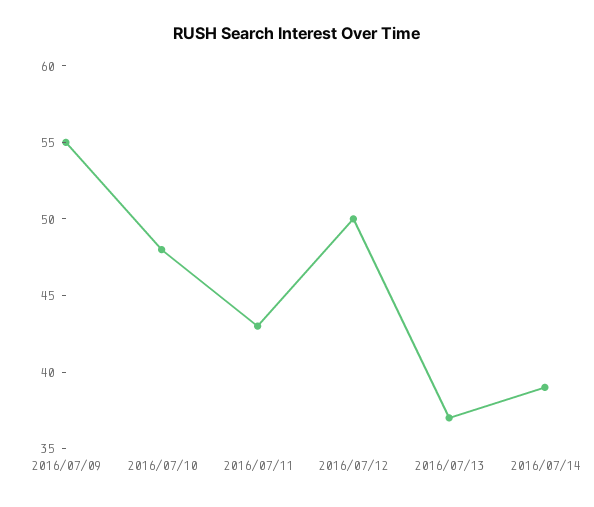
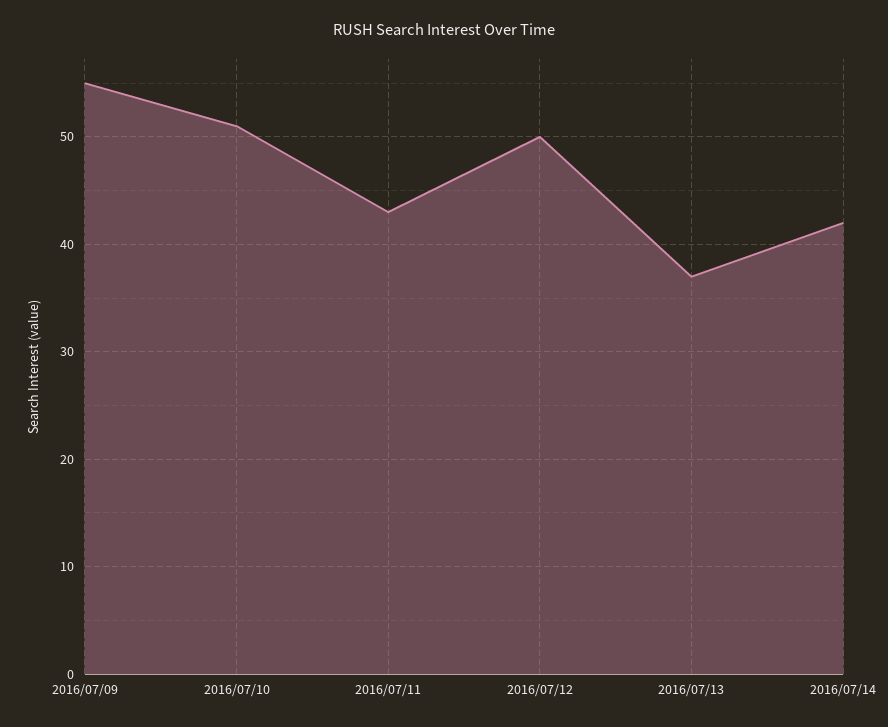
  {
    "2016/07/09": 55,
-   "2016/07/10": 48,
+   "2016/07/10": 51,
    "2016/07/11": 43,
    "2016/07/12": 50,
    "2016/07/13": 37,
-   "2016/07/14": 39
+   "2016/07/14": 42
  }

